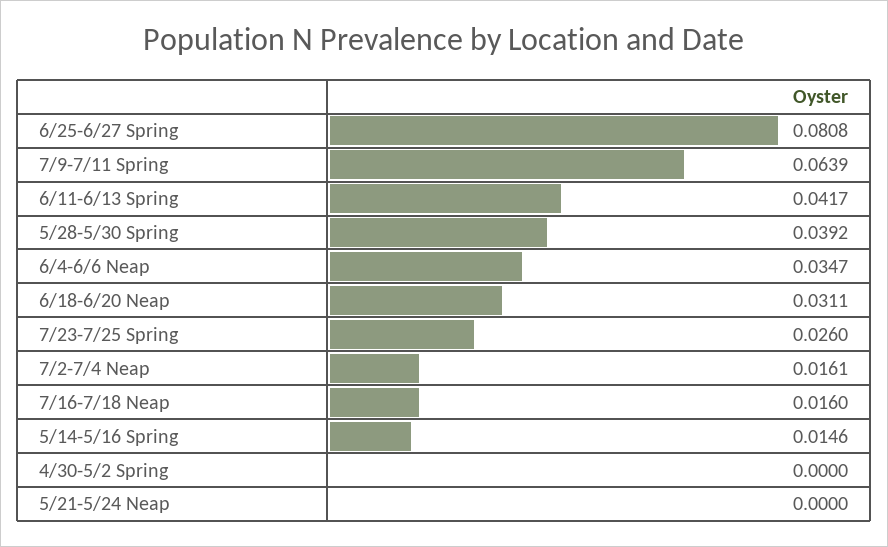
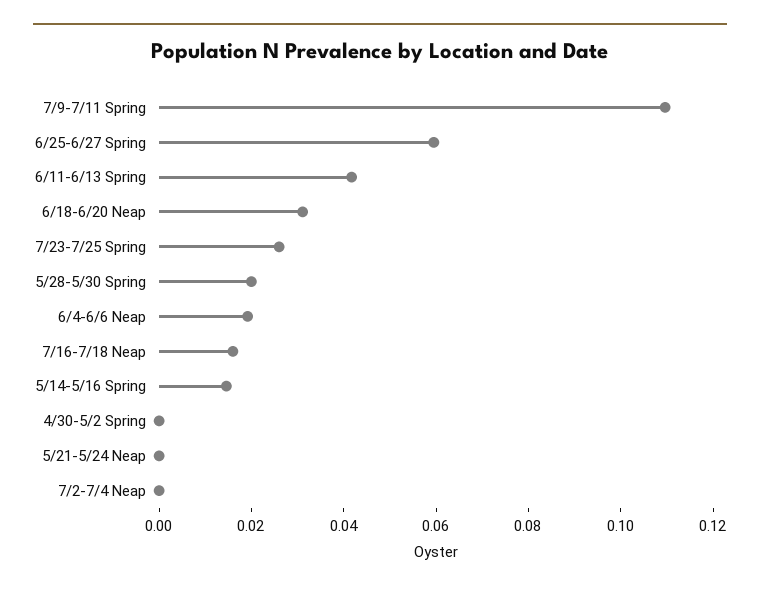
  {
-   "6/25-6/27 Spring": 0.0808,
+   "6/25-6/27 Spring": 0.06,
-   "7/9-7/11 Spring": 0.0639,
+   "7/9-7/11 Spring": 0.11,
    "6/11-6/13 Spring": 0.0417,
-   "5/28-5/30 Spring": 0.0392,
+   "5/28-5/30 Spring": 0.02,
-   "6/4-6/6 Neap": 0.0347,
+   "6/4-6/6 Neap": 0.02,
    "6/18-6/20 Neap": 0.0311,
    "7/23-7/25 Spring": 0.026,
-   "7/2-7/4 Neap": 0.0161,
+   "7/2-7/4 Neap": 0,
    "7/16-7/18 Neap": 0.016,
    "5/14-5/16 Spring": 0.0146,
    "4/30-5/2 Spring": 0,
    "5/21-5/24 Neap": 0
  }

